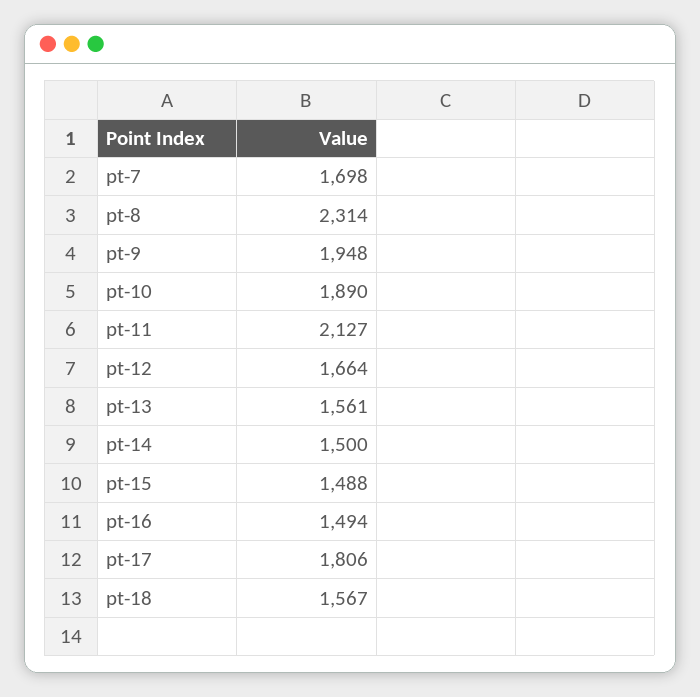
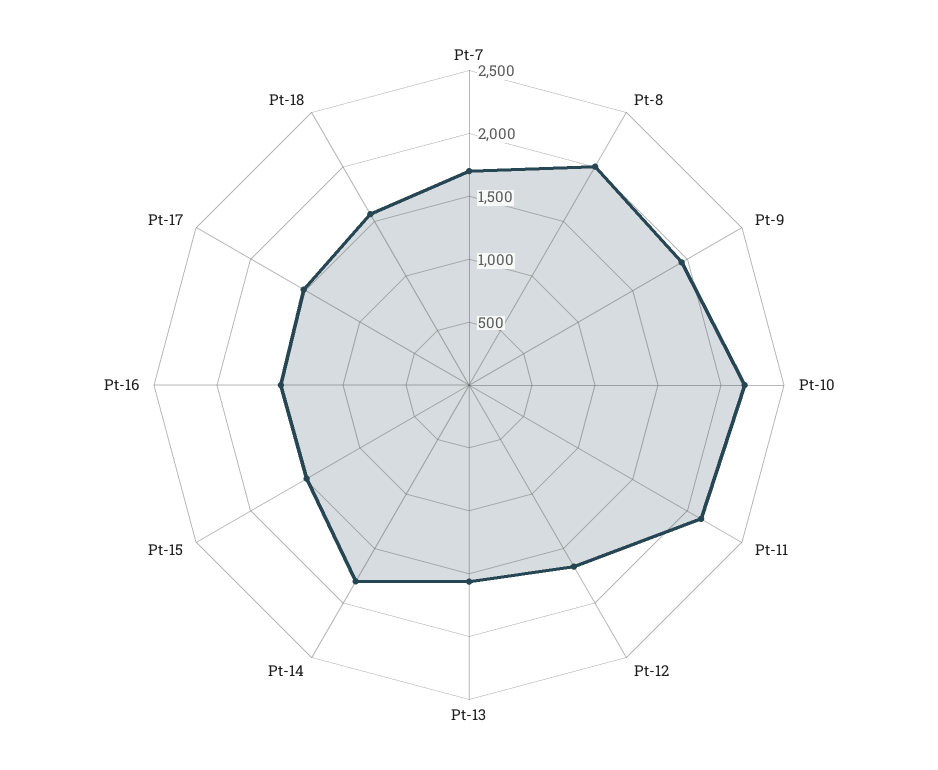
  {
    "pt-7": 1698,
-   "pt-8": 2314,
+   "pt-8": 2000,
    "pt-9": 1948,
-   "pt-10": 1890,
+   "pt-10": 2200,
    "pt-11": 2127,
    "pt-12": 1664,
    "pt-13": 1561,
-   "pt-14": 1500,
+   "pt-14": 1800,
    "pt-15": 1488,
    "pt-16": 1494,
-   "pt-17": 1806,
+   "pt-17": 1500,
    "pt-18": 1567
  }

